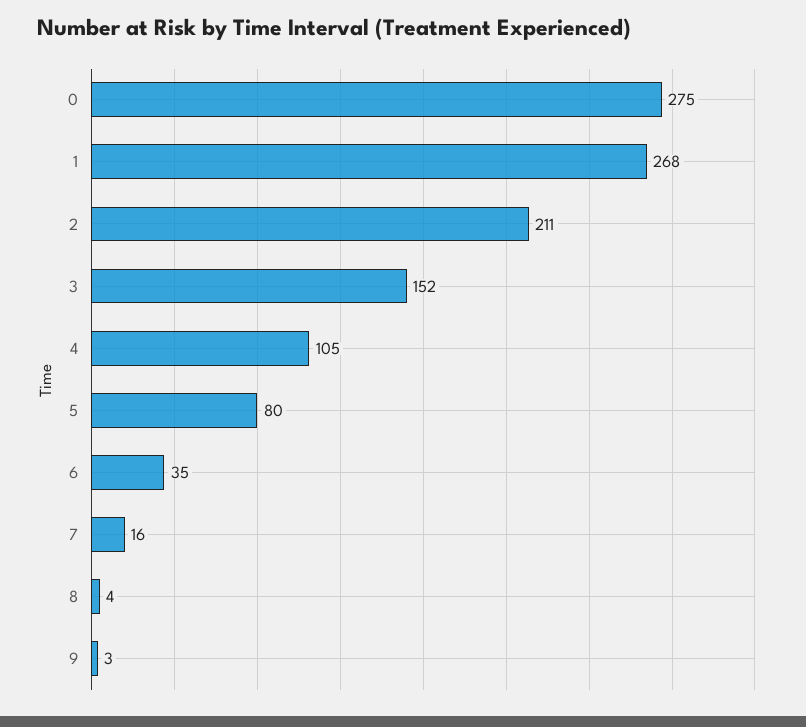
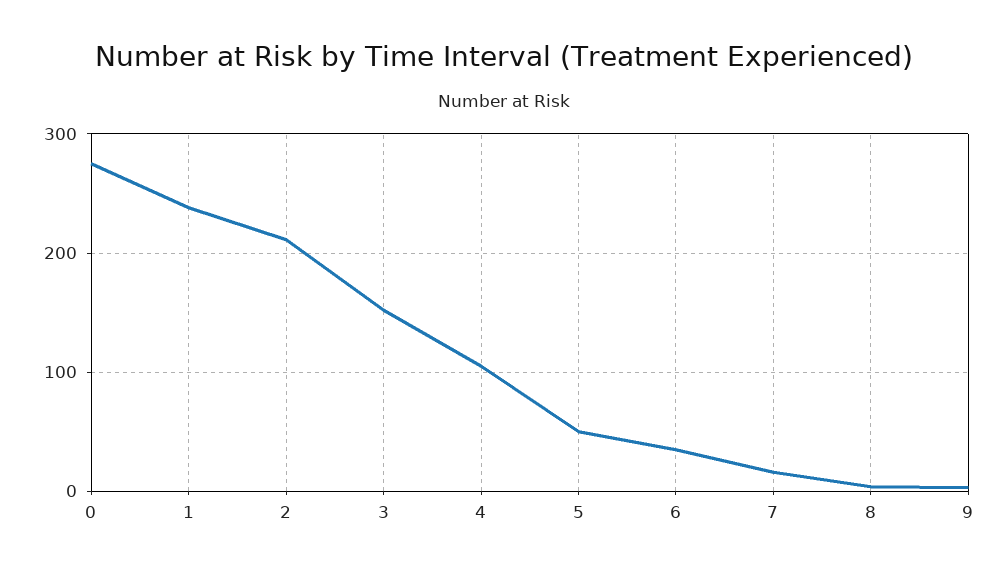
  {
    "0": 275,
-   "1": 268,
+   "1": 240,
    "2": 211,
    "3": 152,
    "4": 105,
-   "5": 80,
+   "5": 50,
    "6": 35,
    "7": 16,
    "8": 4,
    "9": 3
  }

